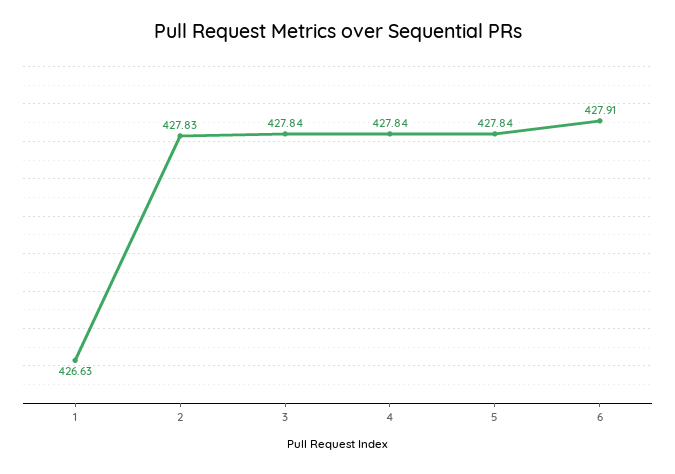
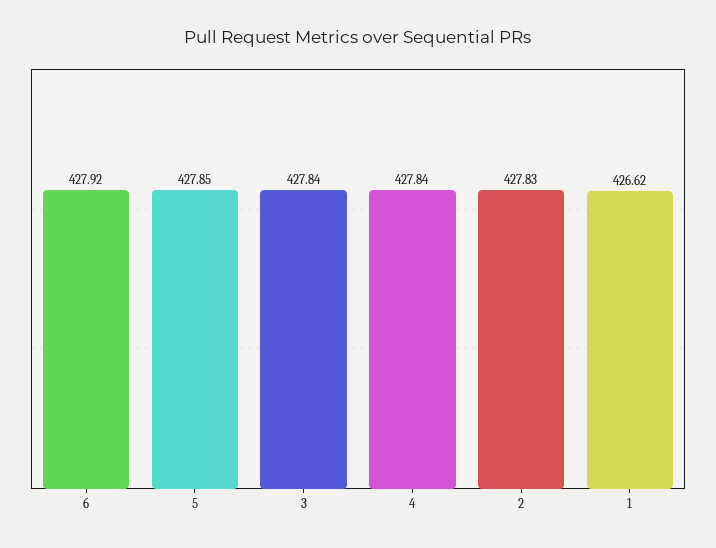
  {
-   "1": 426.63,
+   "1": 426.62,
    "2": 427.83,
    "3": 427.84,
    "4": 427.84,
-   "5": 427.84,
+   "5": 427.85,
-   "6": 427.91
+   "6": 427.92
  }

